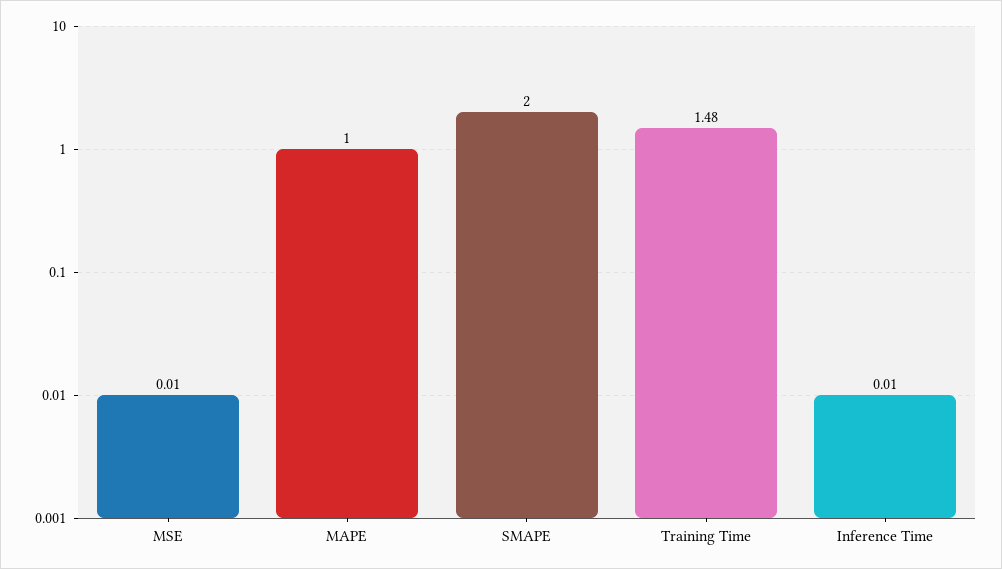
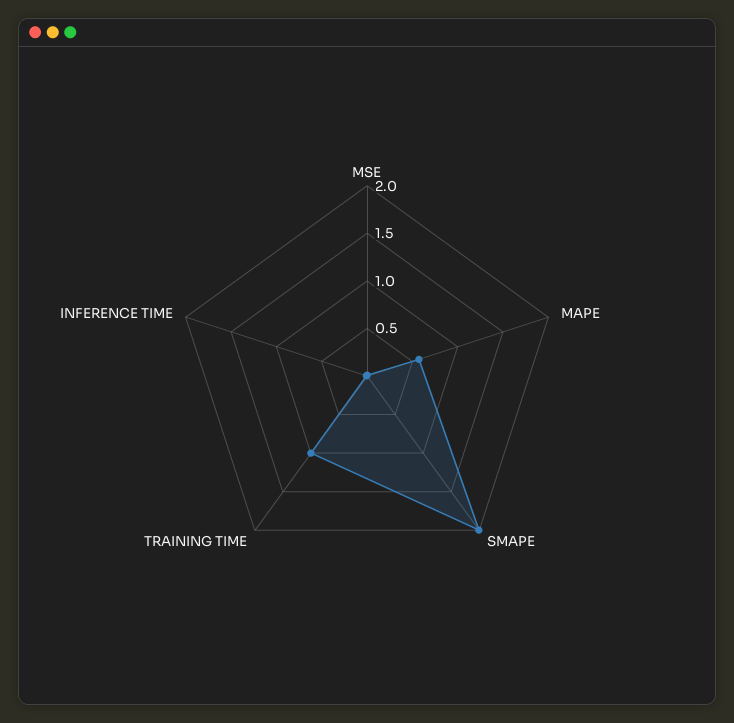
  {
    "MSE": 0.01,
-   "MAPE": 1,
+   "MAPE": 0.6,
    "SMAPE": 2,
-   "Training Time": 1.48,
+   "Training Time": 1,
    "Inference Time": 0.01
  }

